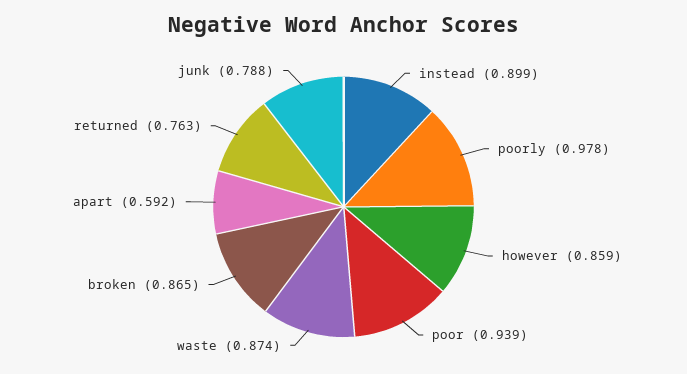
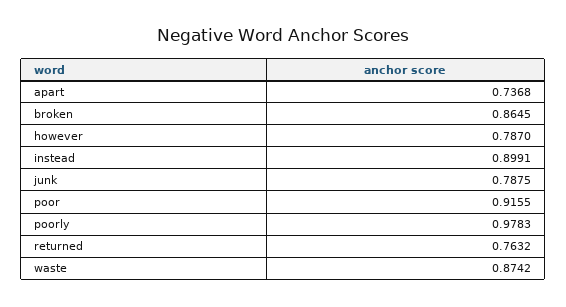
  {
    "instead": 0.8991,
    "poorly": 0.9783,
-   "however": 0.859,
+   "however": 0.787,
-   "poor": 0.939,
+   "poor": 0.9155,
    "waste": 0.8742,
    "broken": 0.8645,
-   "apart": 0.592,
+   "apart": 0.7368,
    "returned": 0.7632,
    "junk": 0.7875
  }

